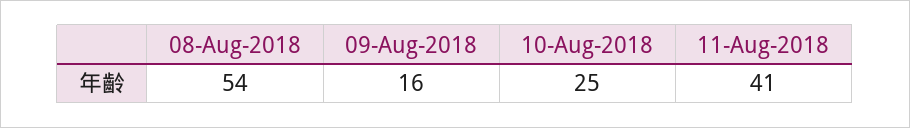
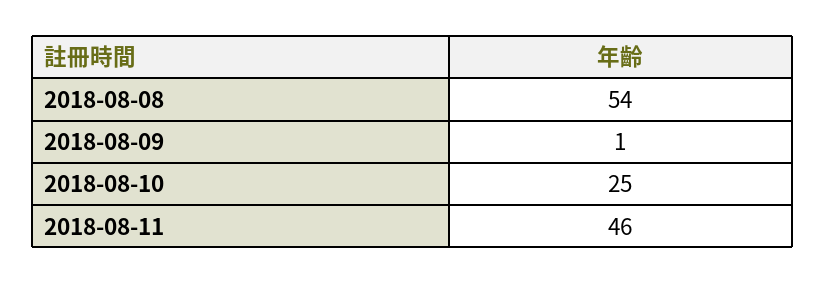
  {
    "08-Aug-2018": 54,
-   "09-Aug-2018": 16,
+   "09-Aug-2018": 1,
    "10-Aug-2018": 25,
-   "11-Aug-2018": 41
+   "11-Aug-2018": 46
  }

